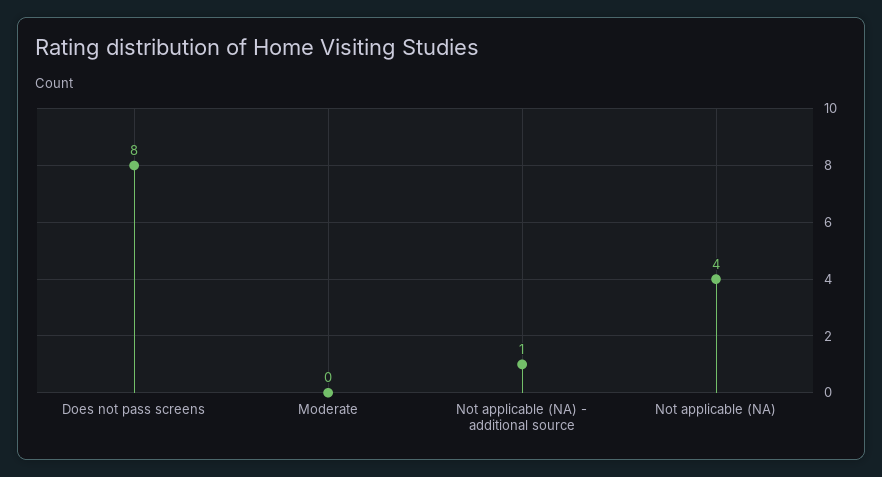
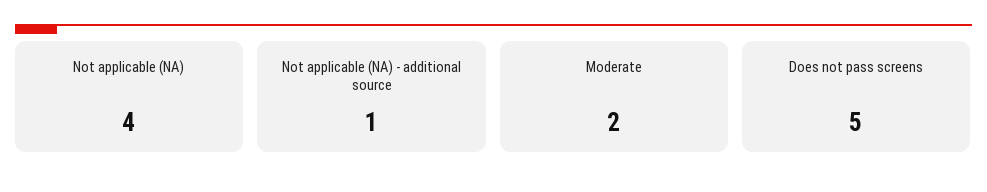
  {
-   "Does not pass screens": 8,
+   "Does not pass screens": 5,
-   "Moderate": 0,
+   "Moderate": 2,
    "Not applicable (NA) - additional source": 1,
    "Not applicable (NA)": 4
  }

